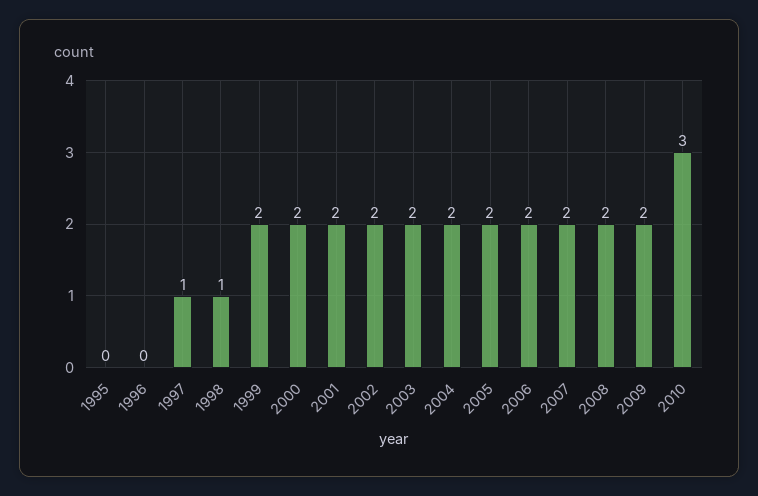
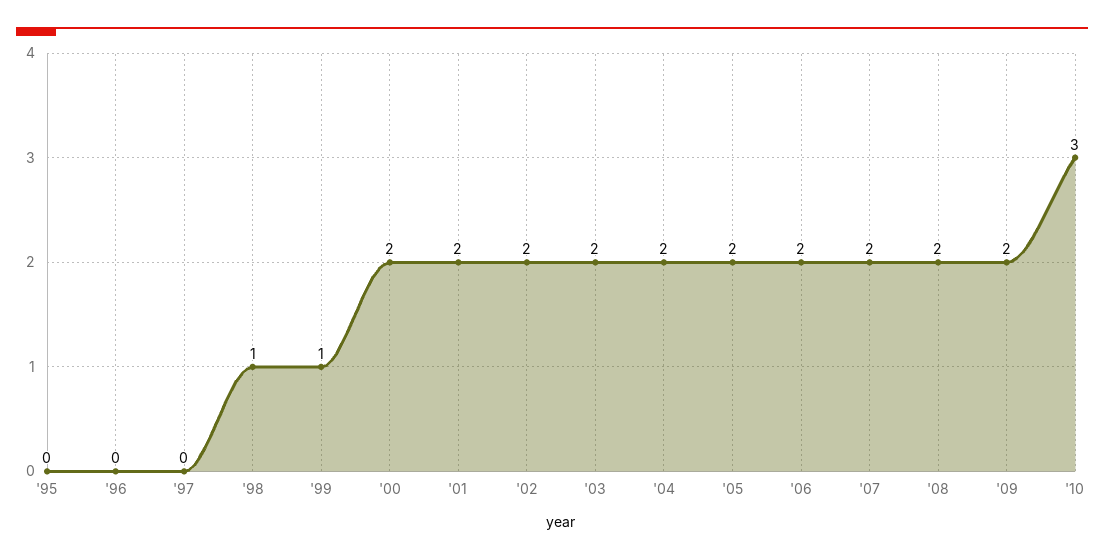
  {
    "1995": 0,
    "1996": 0,
-   "1997": 1,
+   "1997": 0,
    "1998": 1,
-   "1999": 2,
+   "1999": 1,
    "2000": 2,
    "2001": 2,
    "2002": 2,
    "2003": 2,
    "2004": 2,
    "2005": 2,
    "2006": 2,
    "2007": 2,
    "2008": 2,
    "2009": 2,
    "2010": 3
  }

